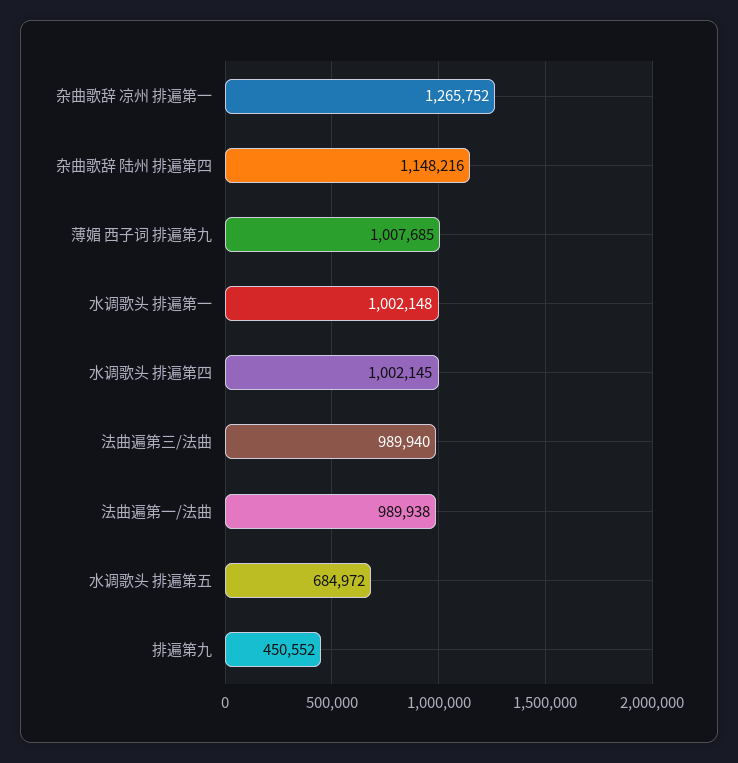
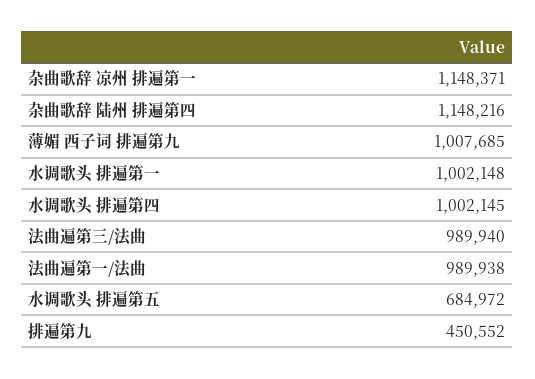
  {
-   "杂曲歌辞 凉州 排遍第一": 1265752,
+   "杂曲歌辞 凉州 排遍第一": 1148371,
    "杂曲歌辞 陆州 排遍第四": 1148216,
    "薄媚 西子词 排遍第九": 1007685,
    "水调歌头 排遍第一": 1002148,
    "水调歌头 排遍第四": 1002145,
    "法曲遍第三/法曲": 989940,
    "法曲遍第一/法曲": 989938,
    "水调歌头 排遍第五": 684972,
    "排遍第九": 450552
  }

